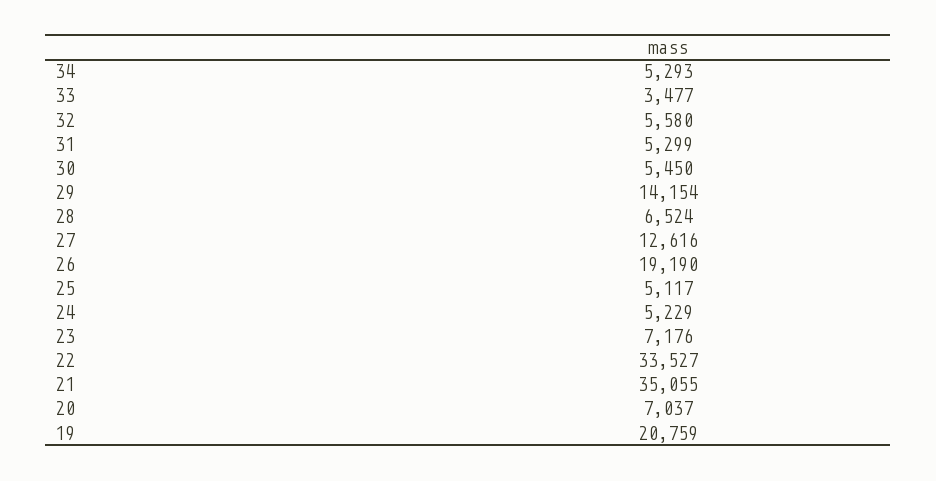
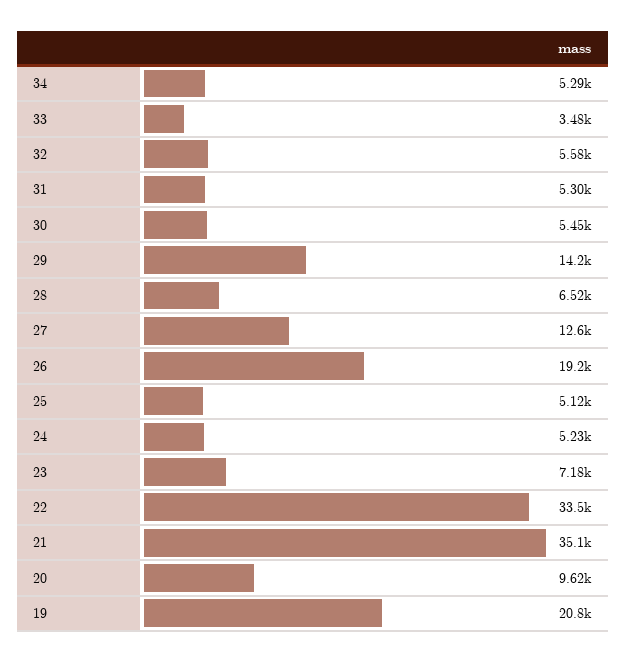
  {
    "34": 5293,
    "33": 3477,
    "32": 5580,
    "31": 5299,
    "30": 5450,
    "29": 14154,
    "28": 6524,
    "27": 12616,
    "26": 19190,
    "25": 5117,
    "24": 5229,
    "23": 7176,
    "22": 33527,
    "21": 35055,
-   "20": 7037,
+   "20": 9620,
    "19": 20759
  }

